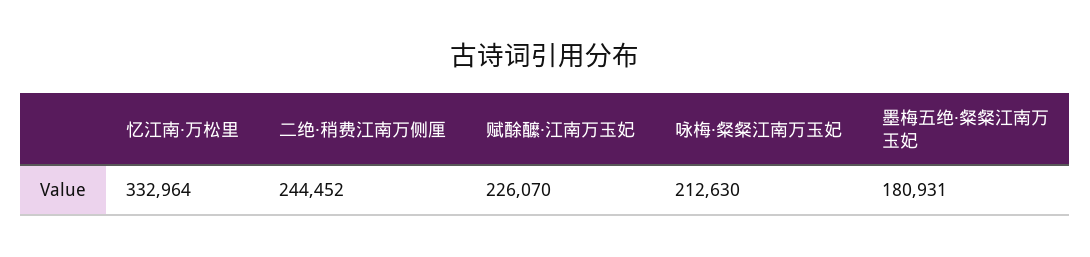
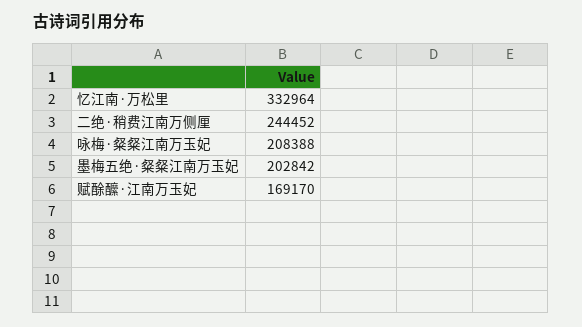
  {
    "忆江南·万松里": 332964,
    "二绝·稍费江南万侧厘": 244452,
-   "赋酴醿·江南万玉妃": 226070,
+   "赋酴醿·江南万玉妃": 169170,
-   "咏梅·粲粲江南万玉妃": 212630,
+   "咏梅·粲粲江南万玉妃": 208388,
-   "墨梅五绝·粲粲江南万玉妃": 180931
+   "墨梅五绝·粲粲江南万玉妃": 202842
  }

